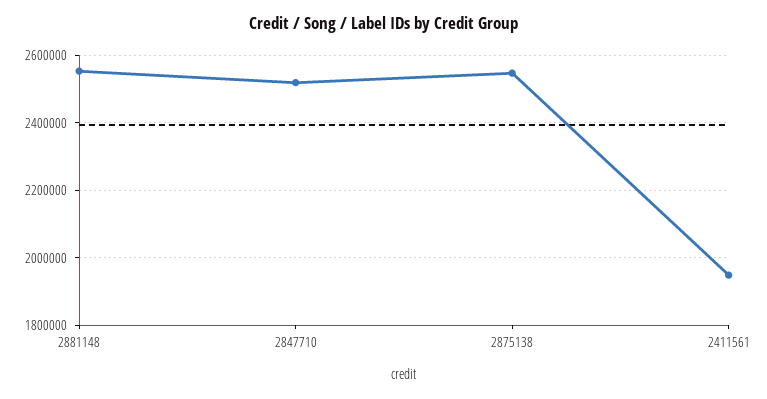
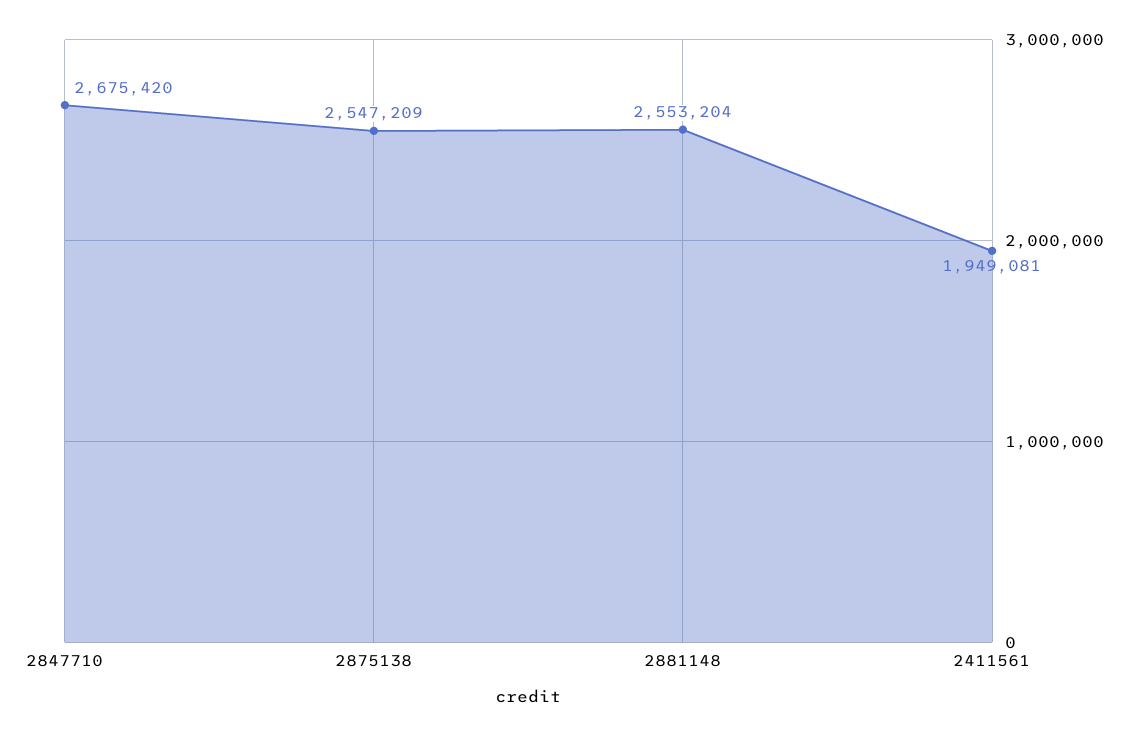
  {
    "2881148": 2553204,
-   "2847710": 2520000,
+   "2847710": 2675420,
    "2875138": 2547209,
    "2411561": 1949081
  }

